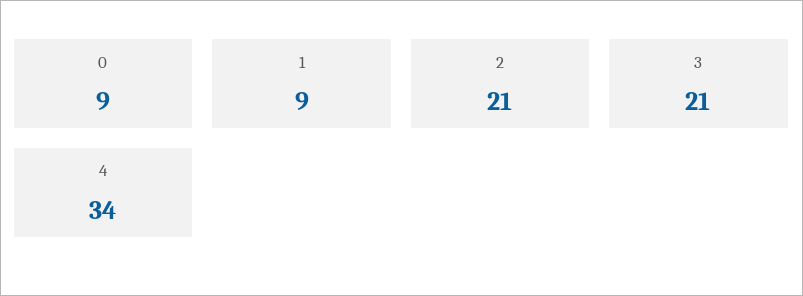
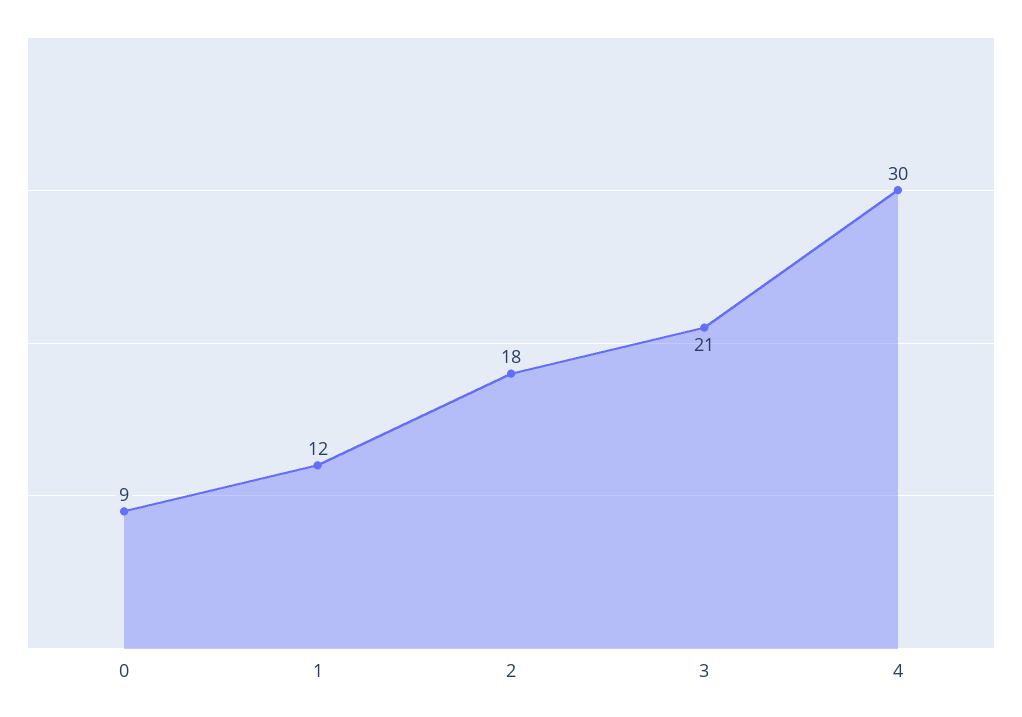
  {
    "0": 9,
-   "1": 9,
+   "1": 12,
-   "2": 21,
+   "2": 18,
    "3": 21,
-   "4": 34
+   "4": 30
  }

